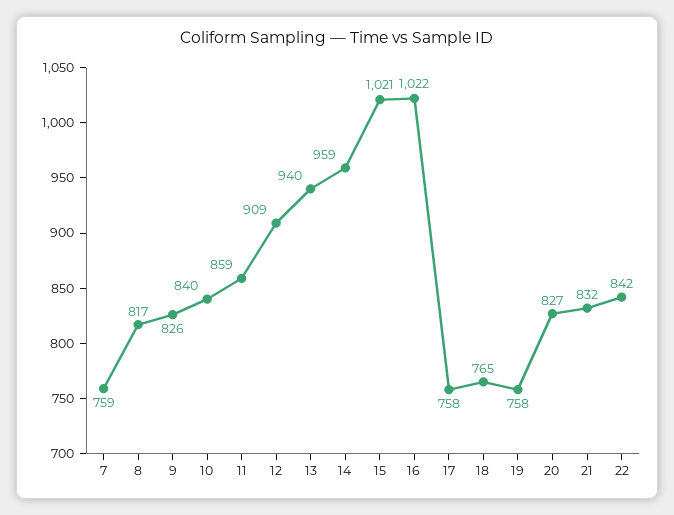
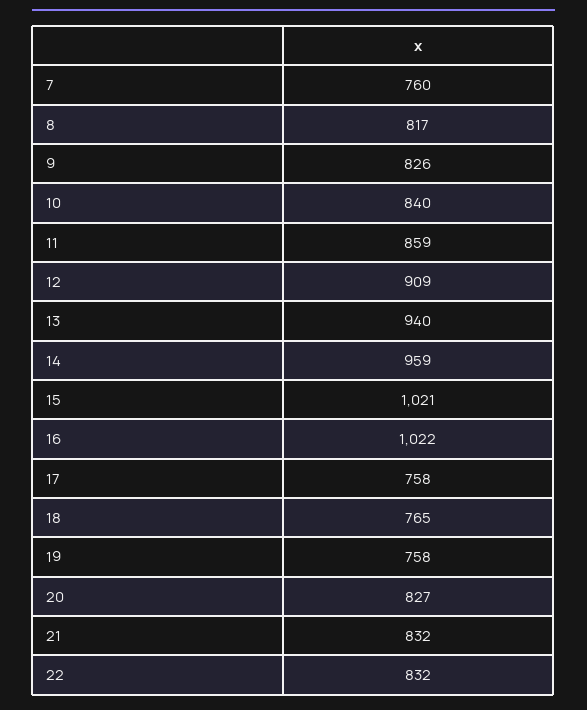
  {
-   "7": 759,
+   "7": 760,
    "8": 817,
    "9": 826,
    "10": 840,
    "11": 859,
    "12": 909,
    "13": 940,
    "14": 959,
    "15": 1021,
    "16": 1022,
    "17": 758,
    "18": 765,
    "19": 758,
    "20": 827,
    "21": 832,
-   "22": 842
+   "22": 832
  }

